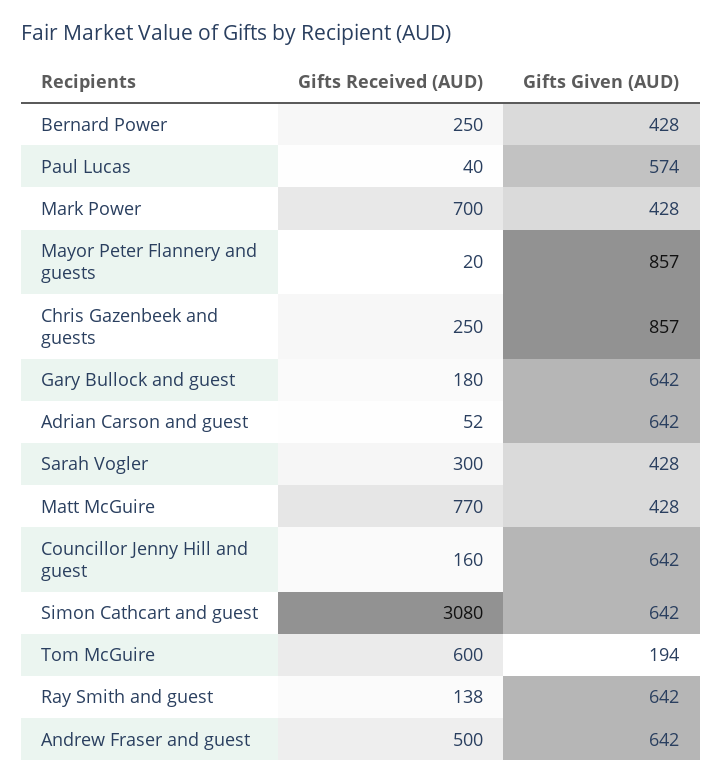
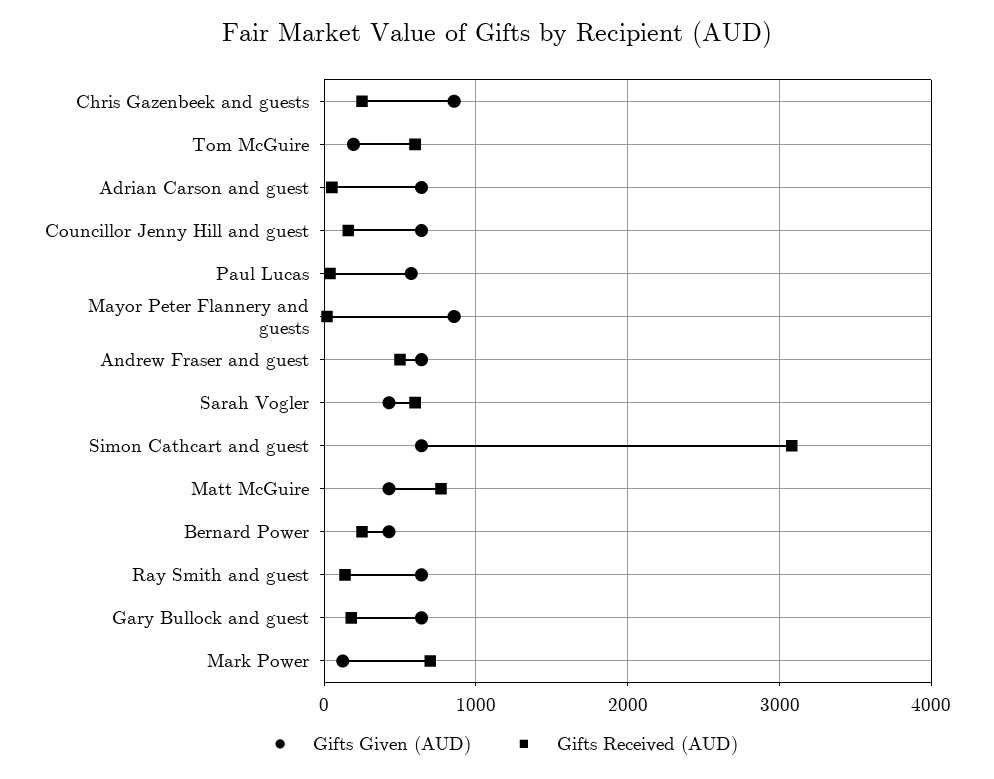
  {
    "Gifts Received (AUD)": {
      "Bernard Power": 250,
      "Paul Lucas": 40,
      "Mark Power": 700,
      "Mayor Peter Flannery and guests": 20,
      "Chris Gazenbeek and guests": 250,
      "Gary Bullock and guest": 180,
      "Adrian Carson and guest": 52,
-     "Sarah Vogler": 300,
+     "Sarah Vogler": 600,
      "Matt McGuire": 770,
      "Councillor Jenny Hill and guest": 160,
      "Simon Cathcart and guest": 3080,
      "Tom McGuire": 600,
      "Ray Smith and guest": 138,
      "Andrew Fraser and guest": 500
    },
    "Gifts Given (AUD)": {
      "Bernard Power": 428,
      "Paul Lucas": 574,
-     "Mark Power": 428,
+     "Mark Power": 100,
      "Mayor Peter Flannery and guests": 857,
      "Chris Gazenbeek and guests": 857,
      "Gary Bullock and guest": 642,
      "Adrian Carson and guest": 642,
      "Sarah Vogler": 428,
      "Matt McGuire": 428,
      "Councillor Jenny Hill and guest": 642,
      "Simon Cathcart and guest": 642,
      "Tom McGuire": 194,
      "Ray Smith and guest": 642,
      "Andrew Fraser and guest": 642
    }
  }

